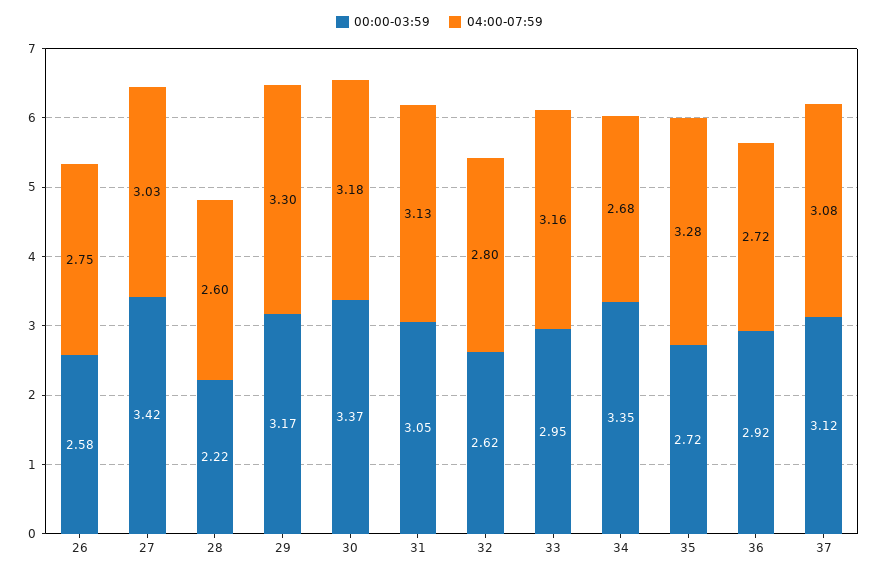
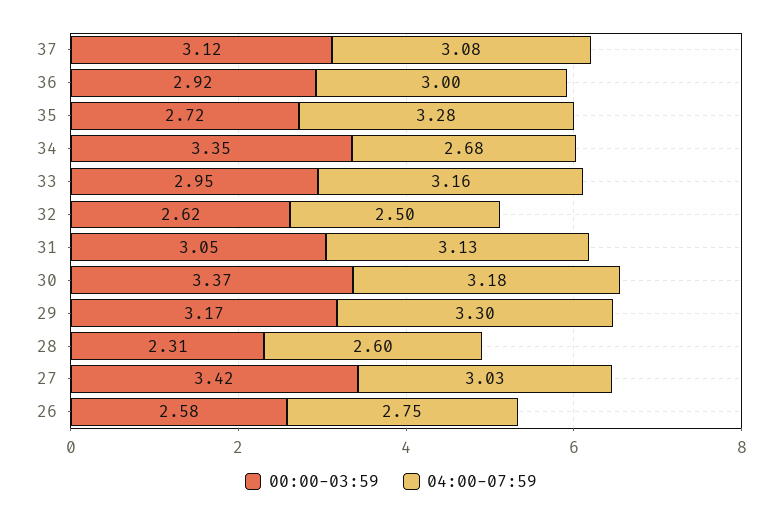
  {
    "00:00-03:59": {
      "26": 2.58,
      "27": 3.42,
-     "28": 2.22,
+     "28": 2.31,
      "29": 3.17,
      "30": 3.37,
      "31": 3.05,
      "32": 2.62,
      "33": 2.95,
      "34": 3.35,
      "35": 2.72,
      "36": 2.92,
      "37": 3.12
    },
    "04:00-07:59": {
      "26": 2.75,
      "27": 3.03,
      "28": 2.6,
      "29": 3.3,
      "30": 3.18,
      "31": 3.13,
-     "32": 2.8,
+     "32": 2.5,
      "33": 3.16,
      "34": 2.68,
      "35": 3.28,
-     "36": 2.72,
+     "36": 3,
      "37": 3.08
    }
  }

